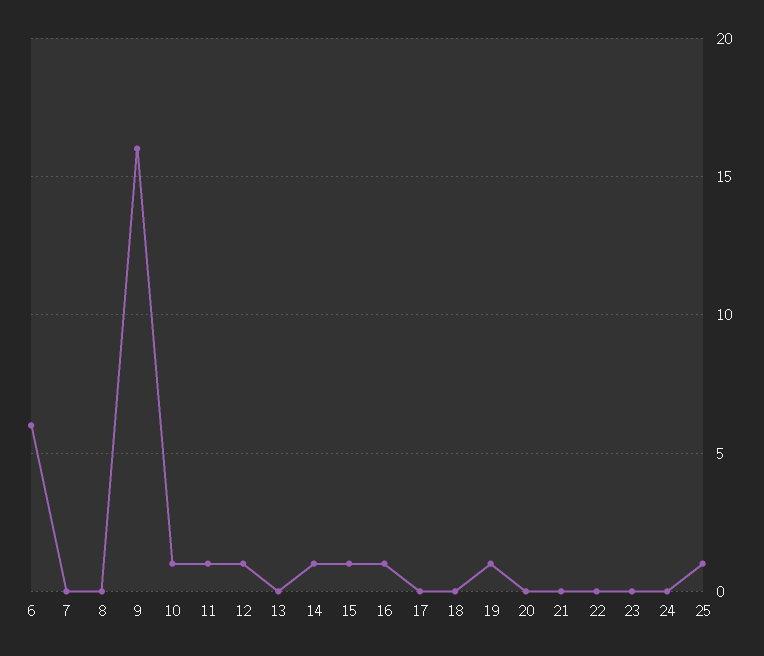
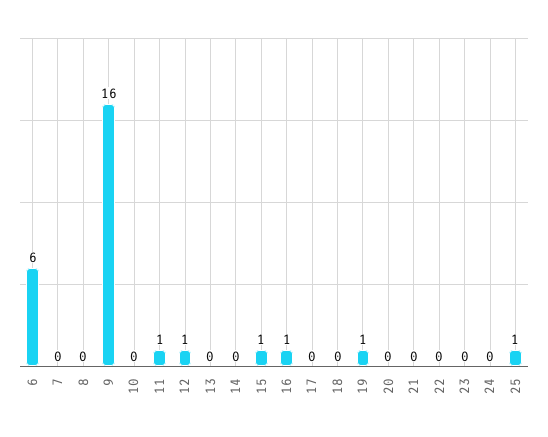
  {
    "6": 6,
    "7": 0,
    "8": 0,
    "9": 16,
-   "10": 1,
+   "10": 0,
    "11": 1,
    "12": 1,
    "13": 0,
-   "14": 1,
+   "14": 0,
    "15": 1,
    "16": 1,
    "17": 0,
    "18": 0,
    "19": 1,
    "20": 0,
    "21": 0,
    "22": 0,
    "23": 0,
    "24": 0,
    "25": 1
  }

